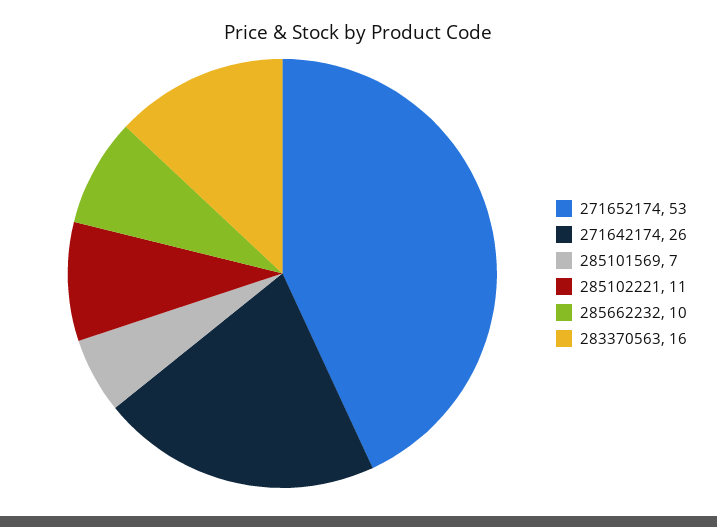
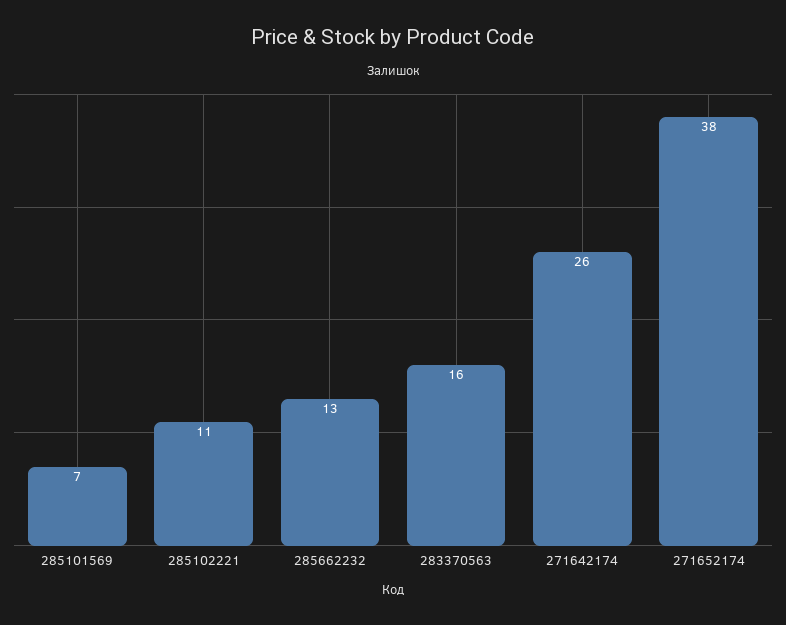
  {
-   "271652174": 53,
+   "271652174": 38,
    "271642174": 26,
    "285101569": 7,
    "285102221": 11,
-   "285662232": 10,
+   "285662232": 13,
    "283370563": 16
  }

